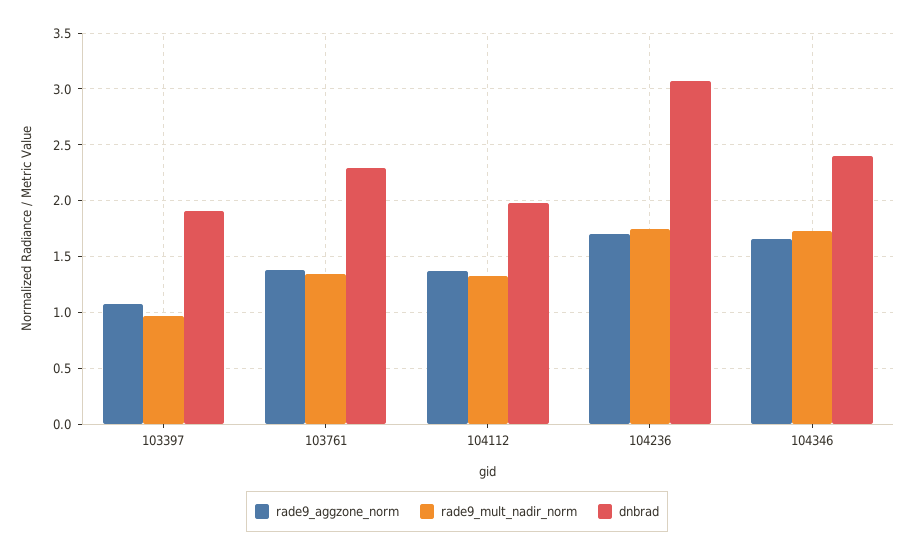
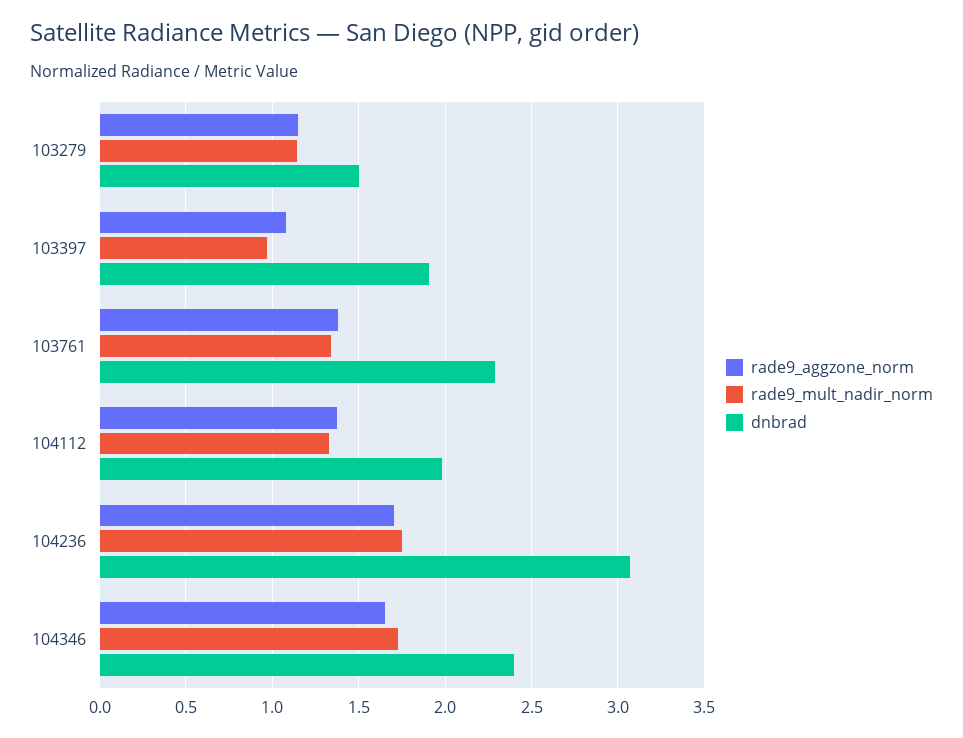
  {
    "rade9_aggzone_norm": {
      "103397": 1.1,
      "103761": 1.4,
      "104112": 1.35,
      "104236": 1.7,
-     "104346": 1.65
+     "104346": 1.65,
+     "103279": 1.15
    },
    "rade9_mult_nadir_norm": {
      "103397": 0.95,
      "103761": 1.35,
      "104112": 1.35,
      "104236": 1.75,
-     "104346": 1.75
+     "104346": 1.75,
+     "103279": 1.15
    },
    "dnbrad": {
      "103397": 1.9,
      "103761": 2.3,
      "104112": 2,
      "104236": 3.05,
-     "104346": 2.4
+     "104346": 2.4,
+     "103279": 1.5
    }
  }

